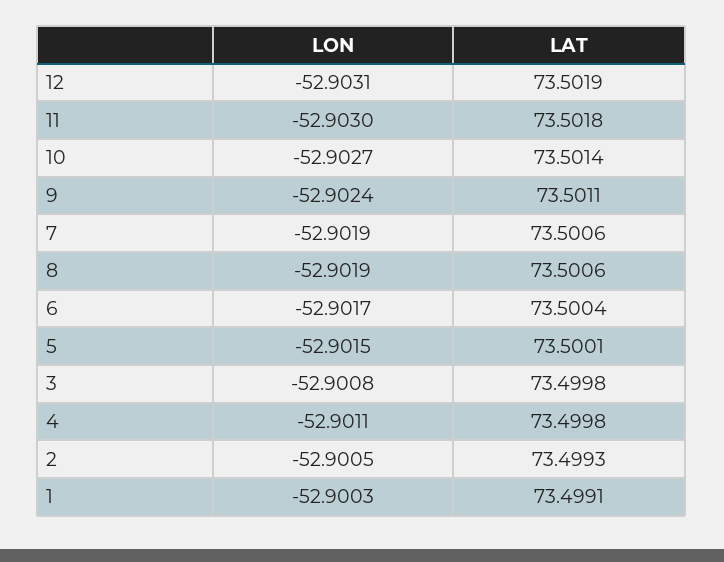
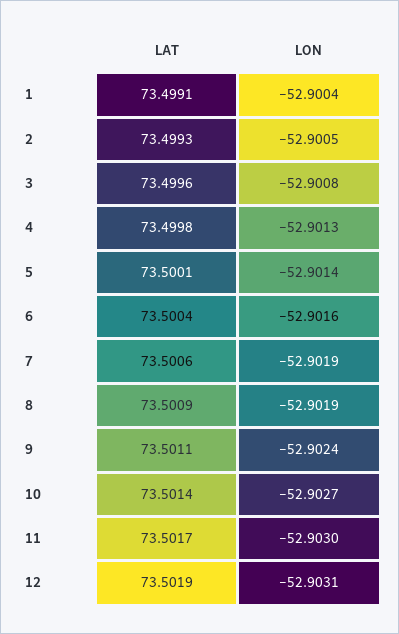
  {
    "LON": {
      "12": -52.9031,
      "11": -52.903,
      "10": -52.9027,
      "9": -52.9024,
      "7": -52.9019,
      "8": -52.9019,
-     "6": -52.9017,
+     "6": -52.9016,
-     "5": -52.9015,
+     "5": -52.9014,
      "3": -52.9008,
-     "4": -52.9011,
+     "4": -52.9013,
      "2": -52.9005,
-     "1": -52.9003
+     "1": -52.9004
    },
    "LAT": {
      "12": 73.5019,
-     "11": 73.5018,
+     "11": 73.5017,
      "10": 73.5014,
      "9": 73.5011,
      "7": 73.5006,
-     "8": 73.5006,
+     "8": 73.5009,
      "6": 73.5004,
      "5": 73.5001,
-     "3": 73.4998,
+     "3": 73.4996,
      "4": 73.4998,
      "2": 73.4993,
      "1": 73.4991
    }
  }

